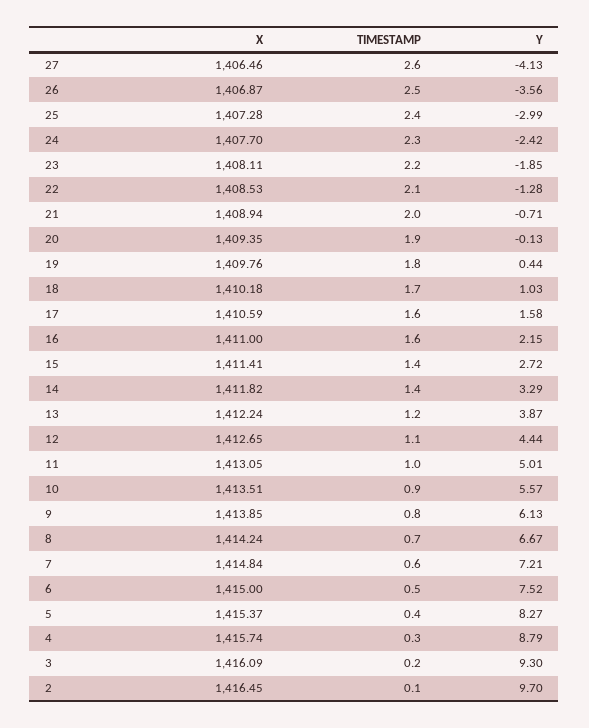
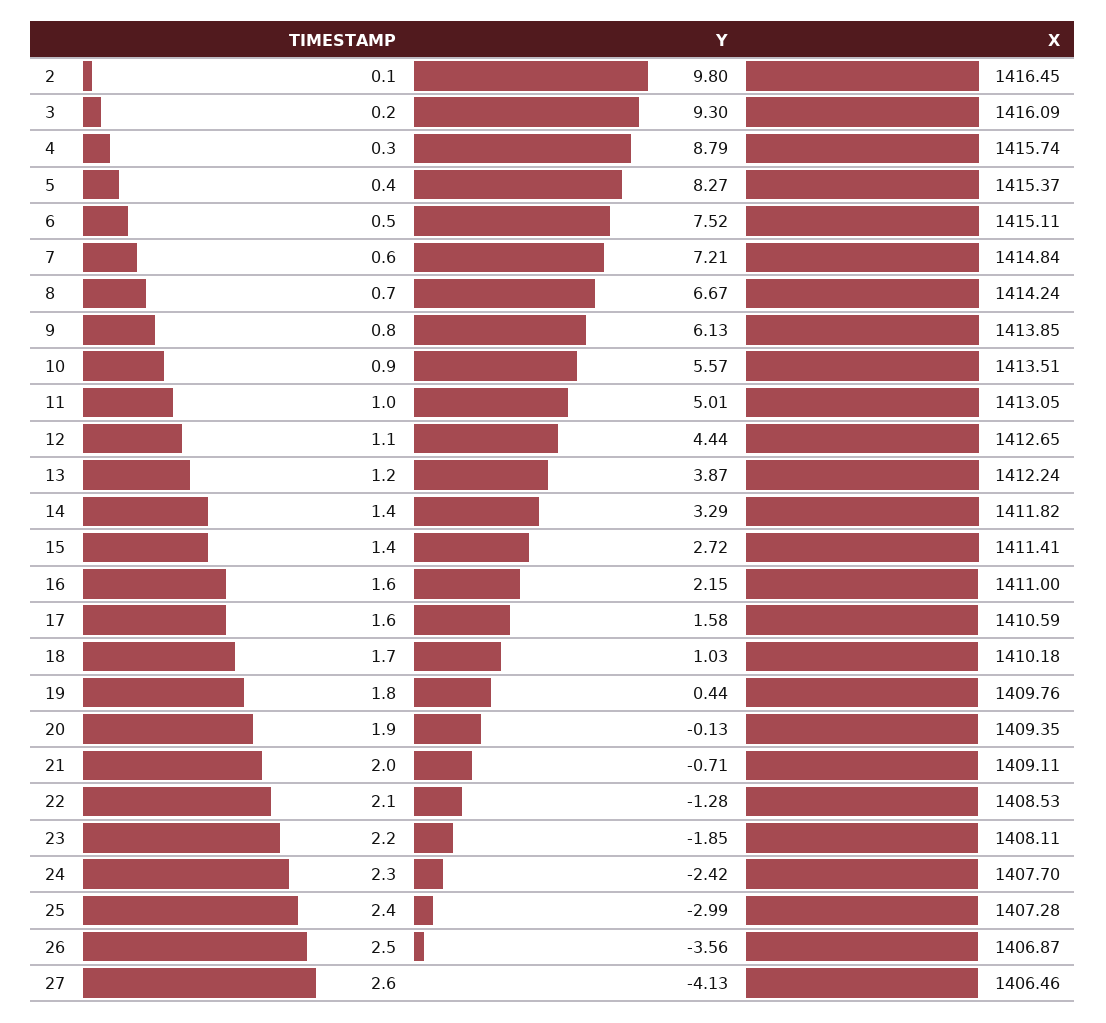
  {
    "X": {
      "27": 1406.46,
      "26": 1406.87,
      "25": 1407.28,
      "24": 1407.7,
      "23": 1408.11,
      "22": 1408.53,
-     "21": 1408.94,
+     "21": 1409.11,
      "20": 1409.35,
      "19": 1409.76,
      "18": 1410.18,
      "17": 1410.59,
      "16": 1411,
      "15": 1411.41,
      "14": 1411.82,
      "13": 1412.24,
      "12": 1412.65,
      "11": 1413.05,
      "10": 1413.51,
      "9": 1413.85,
      "8": 1414.24,
      "7": 1414.84,
-     "6": 1415,
+     "6": 1415.11,
      "5": 1415.37,
      "4": 1415.74,
      "3": 1416.09,
      "2": 1416.45
    },
    "TIMESTAMP": {
      "27": 2.6,
      "26": 2.5,
      "25": 2.4,
      "24": 2.3,
      "23": 2.2,
      "22": 2.1,
      "21": 2,
      "20": 1.9,
      "19": 1.8,
      "18": 1.7,
      "17": 1.6,
      "16": 1.6,
      "15": 1.4,
      "14": 1.4,
      "13": 1.2,
      "12": 1.1,
      "11": 1,
      "10": 0.9,
      "9": 0.8,
      "8": 0.7,
      "7": 0.6,
      "6": 0.5,
      "5": 0.4,
      "4": 0.3,
      "3": 0.2,
      "2": 0.1
    },
    "Y": {
      "27": -4.13,
      "26": -3.56,
      "25": -2.99,
      "24": -2.42,
      "23": -1.85,
      "22": -1.28,
      "21": -0.71,
      "20": -0.13,
      "19": 0.44,
      "18": 1.03,
      "17": 1.58,
      "16": 2.15,
      "15": 2.72,
      "14": 3.29,
      "13": 3.87,
      "12": 4.44,
      "11": 5.01,
      "10": 5.57,
      "9": 6.13,
      "8": 6.67,
      "7": 7.21,
      "6": 7.52,
      "5": 8.27,
      "4": 8.79,
      "3": 9.3,
-     "2": 9.7
+     "2": 9.8
    }
  }

